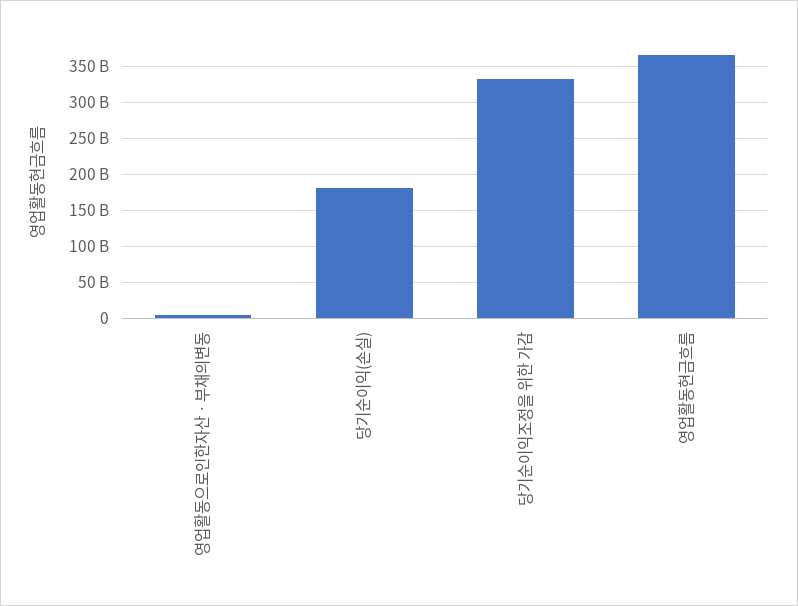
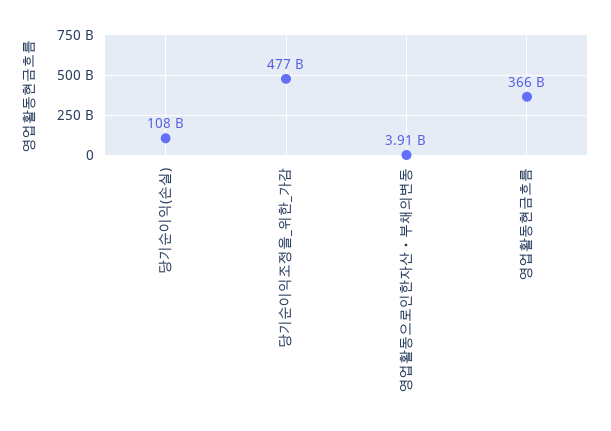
  {
    "영업활동으로인한자산ㆍ부채의변동": 3910000000,
-   "당기순이익(손실)": 180000000000,
+   "당기순이익(손실)": 108000000000,
-   "당기순이익조정을 위한 가감": 330000000000,
+   "당기순이익조정을 위한 가감": 477000000000,
    "영업활동현금흐름": 366000000000
  }

